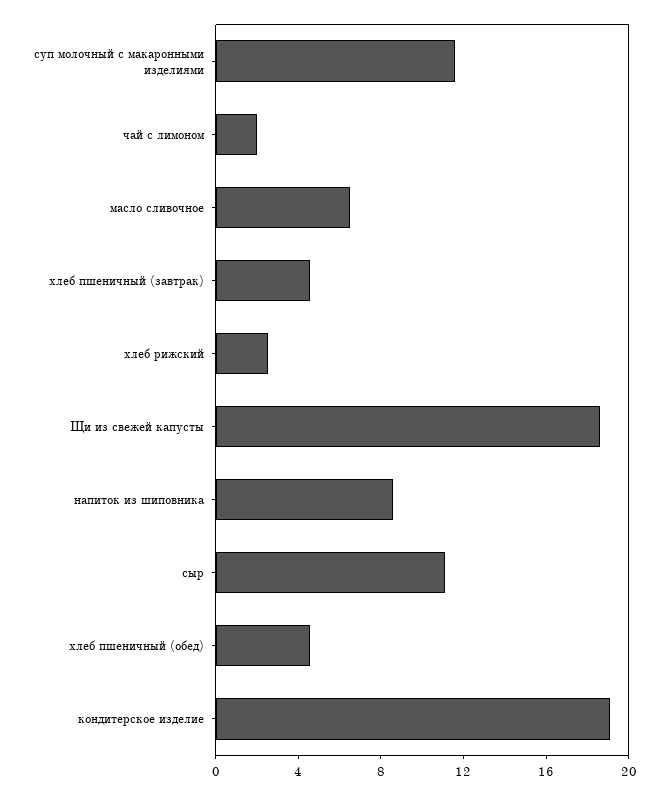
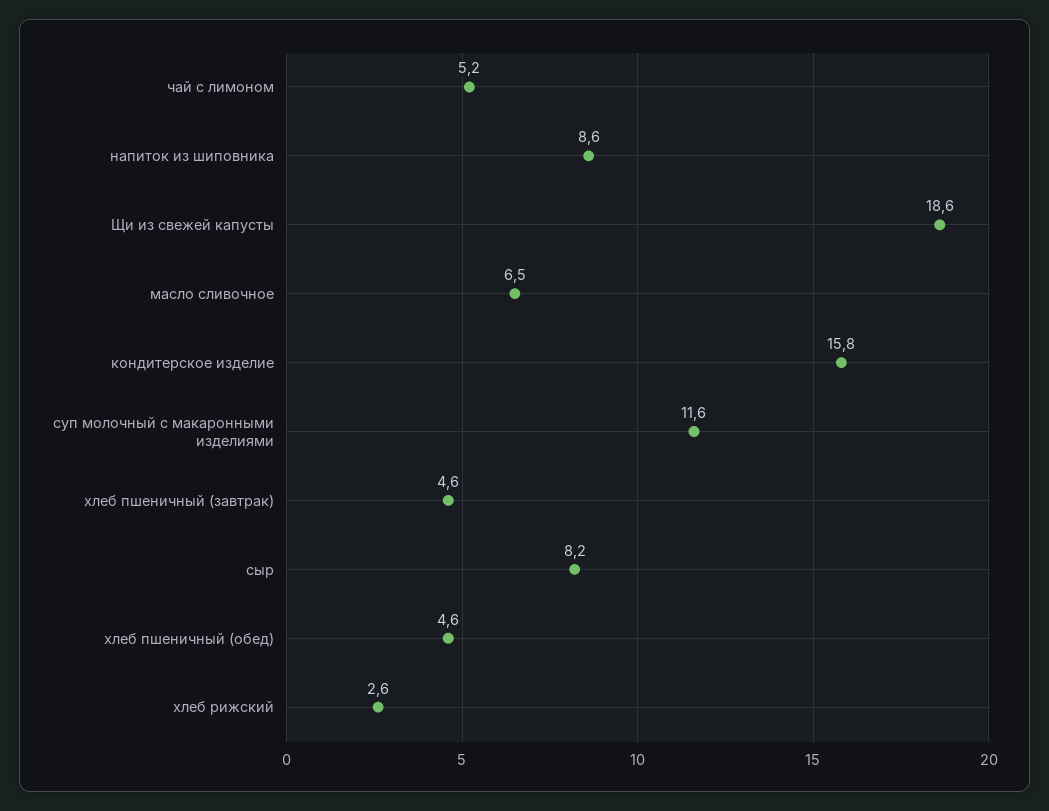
  {
    "суп молочный с макаронными изделиями": 11.6,
-   "чай с лимоном": 2,
+   "чай с лимоном": 5.2,
    "масло сливочное": 6.5,
    "хлеб пшеничный (завтрак)": 4.6,
    "хлеб рижский": 2.6,
    "Щи из свежей капусты": 18.6,
    "напиток из шиповника": 8.6,
-   "сыр": 11,
+   "сыр": 8.2,
    "хлеб пшеничный (обед)": 4.6,
-   "кондитерское изделие": 19
+   "кондитерское изделие": 15.8
  }

